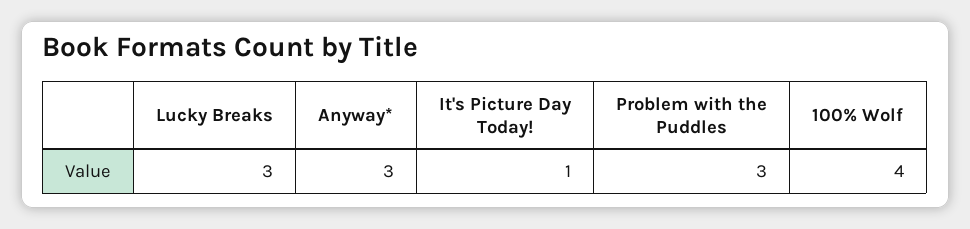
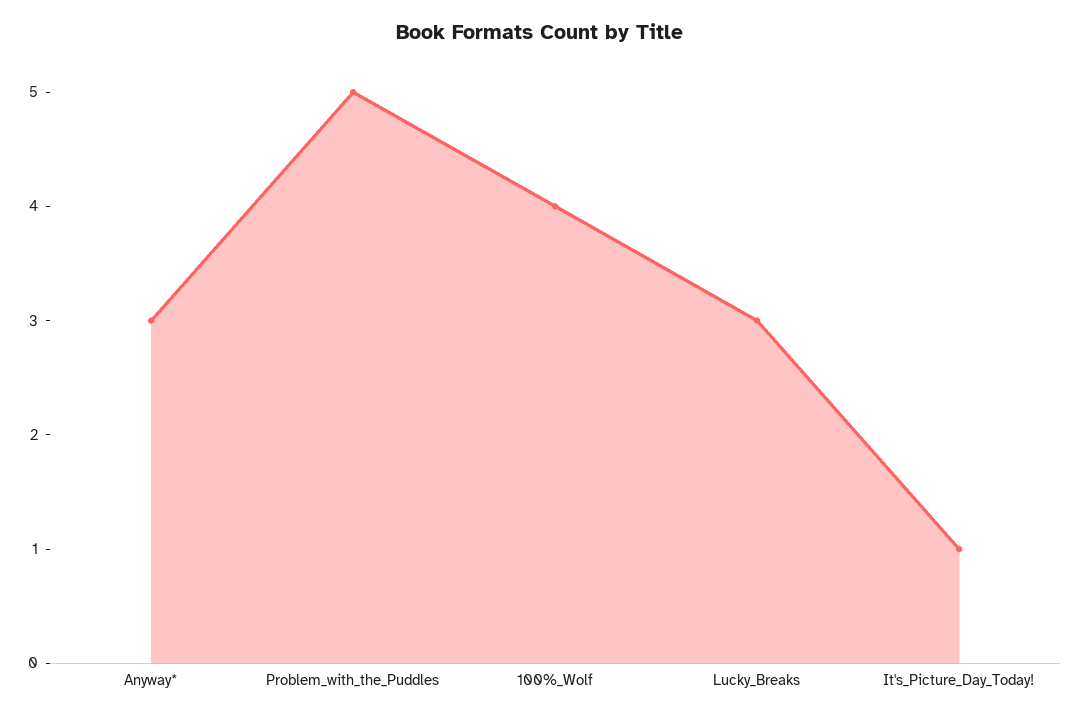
  {
    "Lucky Breaks": 3,
    "Anyway*": 3,
    "It's Picture Day Today!": 1,
-   "Problem with the Puddles": 3,
+   "Problem with the Puddles": 5,
    "100% Wolf": 4
  }

